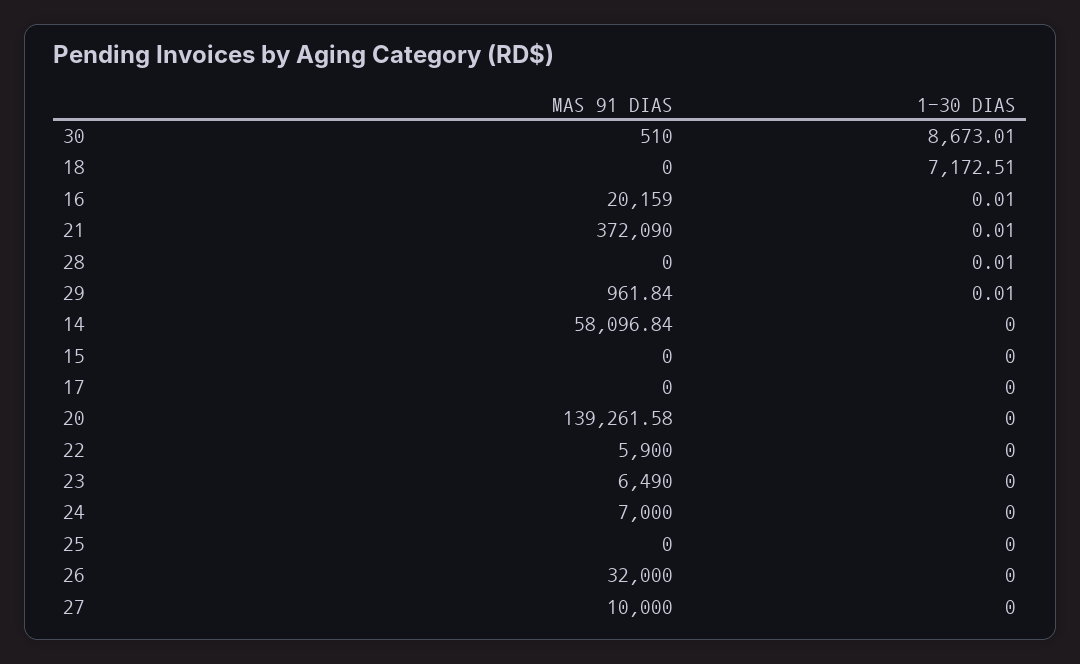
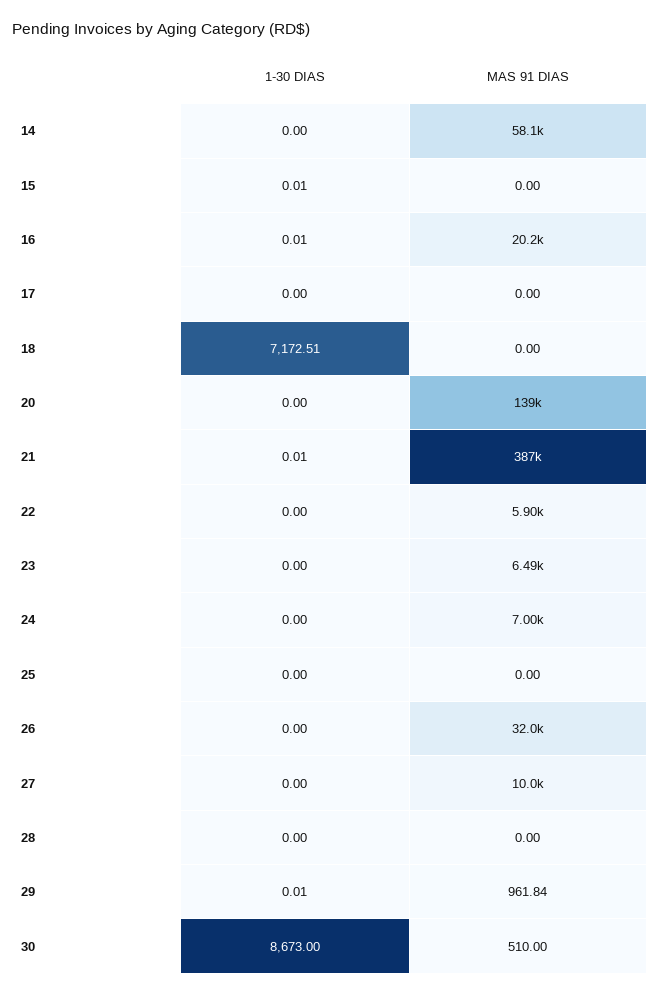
  {
    "MAS 91 DIAS": {
      "30": 510,
      "18": 0,
      "16": 20159,
-     "21": 372090,
+     "21": 387000,
      "28": 0,
      "29": 961.84,
      "14": 58096.84,
      "15": 0,
      "17": 0,
      "20": 139261.58,
      "22": 5900,
      "23": 6490,
      "24": 7000,
      "25": 0,
      "26": 32000,
      "27": 10000
    },
    "1-30 DIAS": {
-     "30": 8673.01,
+     "30": 8673,
      "18": 7172.51,
      "16": 0.01,
      "21": 0.01,
-     "28": 0.01,
+     "28": 0,
      "29": 0.01,
      "14": 0,
-     "15": 0,
+     "15": 0.01,
      "17": 0,
      "20": 0,
      "22": 0,
      "23": 0,
      "24": 0,
      "25": 0,
      "26": 0,
      "27": 0
    }
  }

